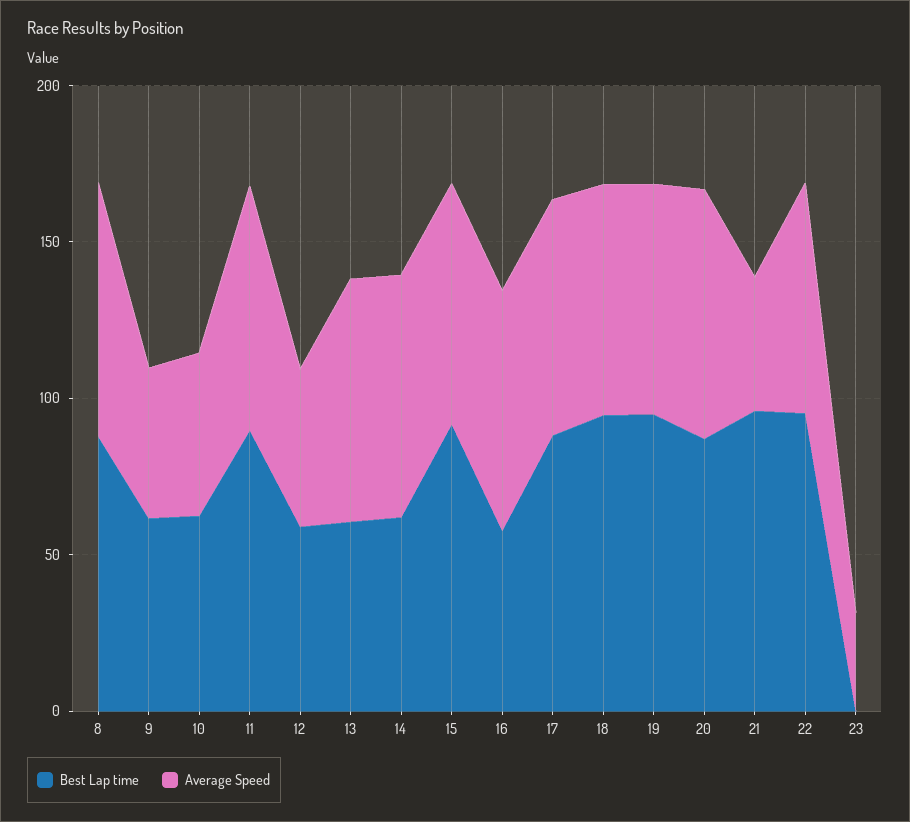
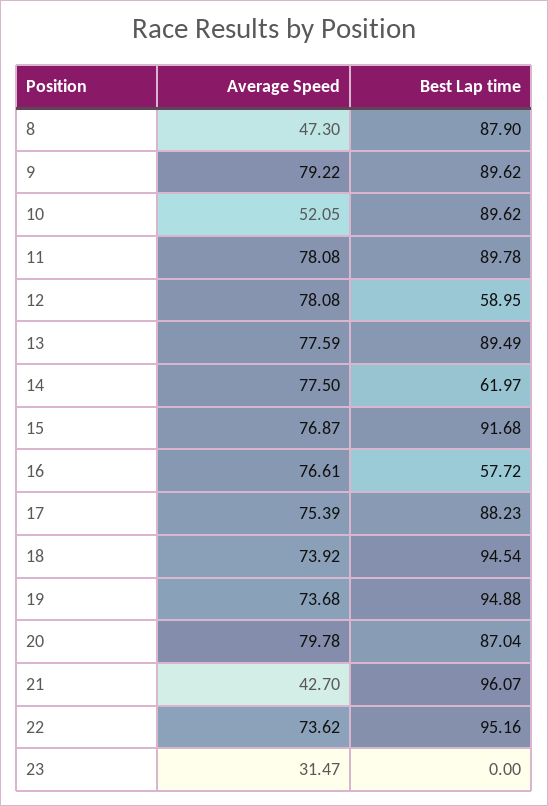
  {
    "Best Lap time": {
      "8": 87.9,
-     "9": 60,
+     "9": 89.62,
-     "10": 60,
+     "10": 89.62,
      "11": 89.78,
      "12": 58.95,
-     "13": 60,
+     "13": 89.49,
      "14": 61.97,
      "15": 91.68,
      "16": 57.72,
      "17": 88.23,
      "18": 94.54,
      "19": 94.88,
      "20": 87.04,
      "21": 96.07,
      "22": 95.16,
      "23": 0
    },
    "Average Speed": {
-     "8": 80,
+     "8": 47.3,
-     "9": 50,
+     "9": 79.22,
      "10": 52.05,
      "11": 78.08,
-     "12": 50,
+     "12": 78.08,
      "13": 77.59,
      "14": 77.5,
      "15": 76.87,
      "16": 76.61,
      "17": 75.39,
      "18": 73.92,
      "19": 73.68,
      "20": 79.78,
      "21": 42.7,
      "22": 73.62,
      "23": 31.47
    }
  }

